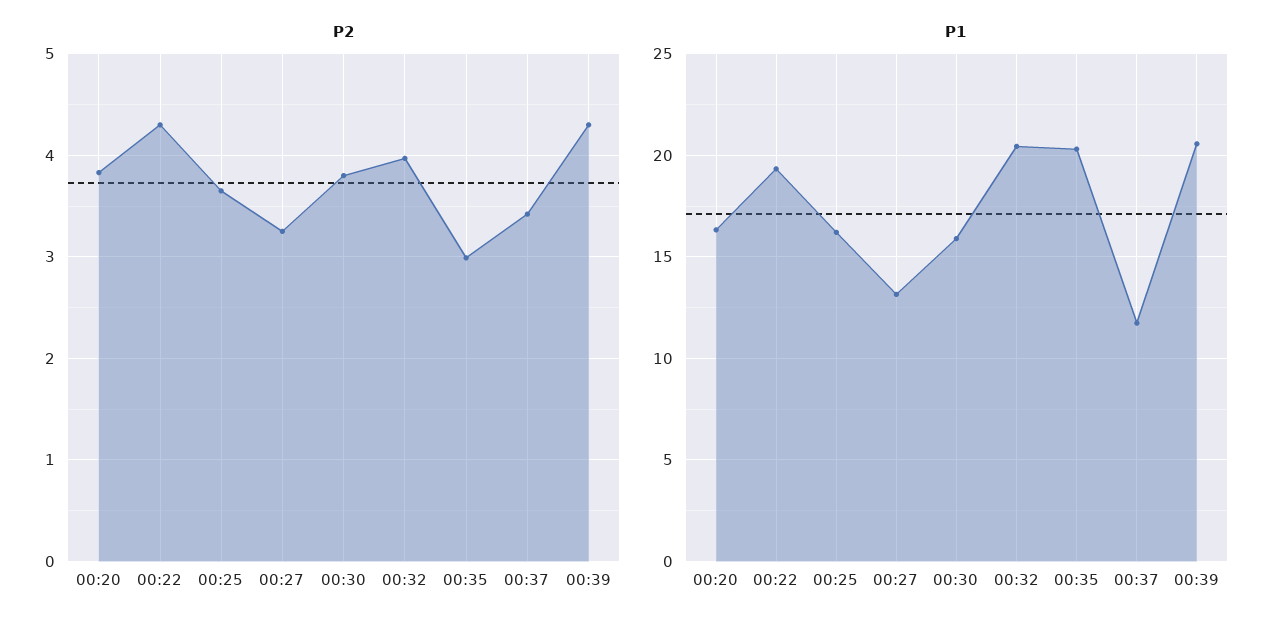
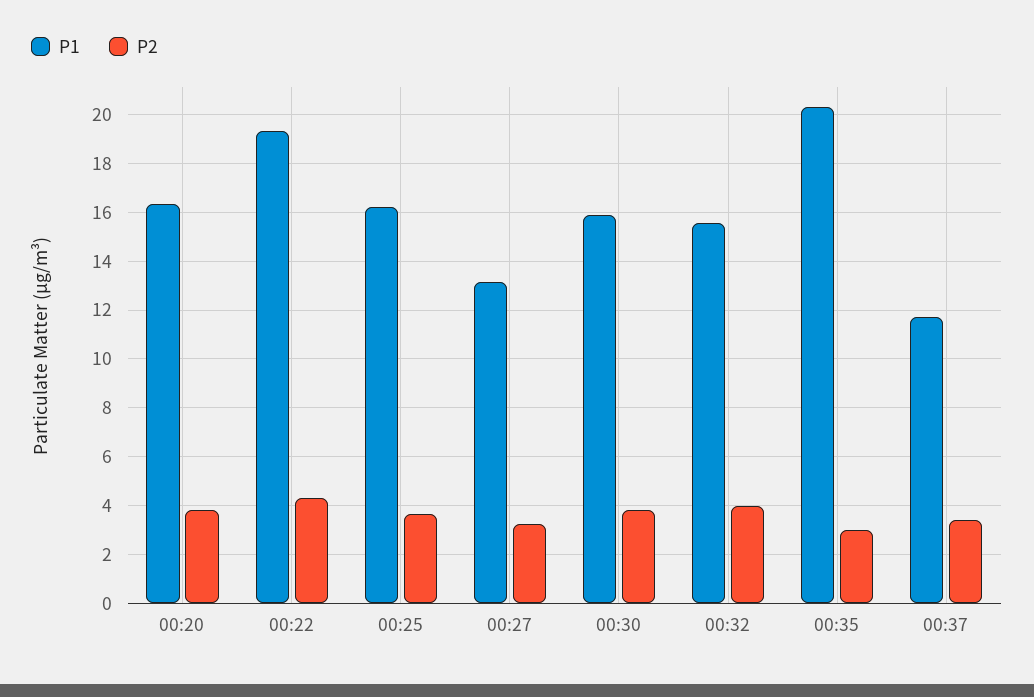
  {
    "P2": {
      "00:20": 3.8,
      "00:22": 4.3,
      "00:25": 3.7,
      "00:27": 3.3,
      "00:30": 3.8,
      "00:32": 4,
      "00:35": 3,
-     "00:37": 3.4,
+     "00:37": 3.4
-     "00:39": 4.3
    },
    "P1": {
      "00:20": 16.25,
      "00:22": 19.25,
      "00:25": 16.25,
      "00:27": 13.25,
      "00:30": 16,
-     "00:32": 20.5,
+     "00:32": 15.5,
      "00:35": 20.25,
-     "00:37": 11.75,
+     "00:37": 11.75
-     "00:39": 20.5
    }
  }

